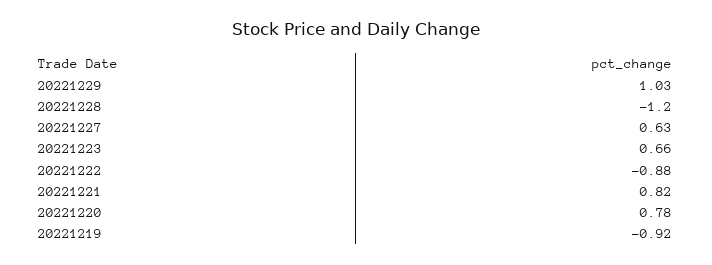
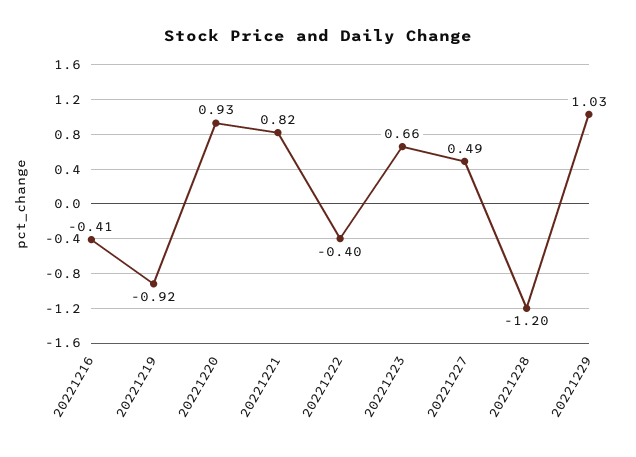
  {
    "20221229": 1.03,
    "20221228": -1.2,
-   "20221227": 0.63,
+   "20221227": 0.49,
    "20221223": 0.66,
-   "20221222": -0.88,
+   "20221222": -0.4,
    "20221221": 0.82,
-   "20221220": 0.78,
+   "20221220": 0.93,
-   "20221219": -0.92
+   "20221219": -0.92,
+   "20221216": -0.41
  }

